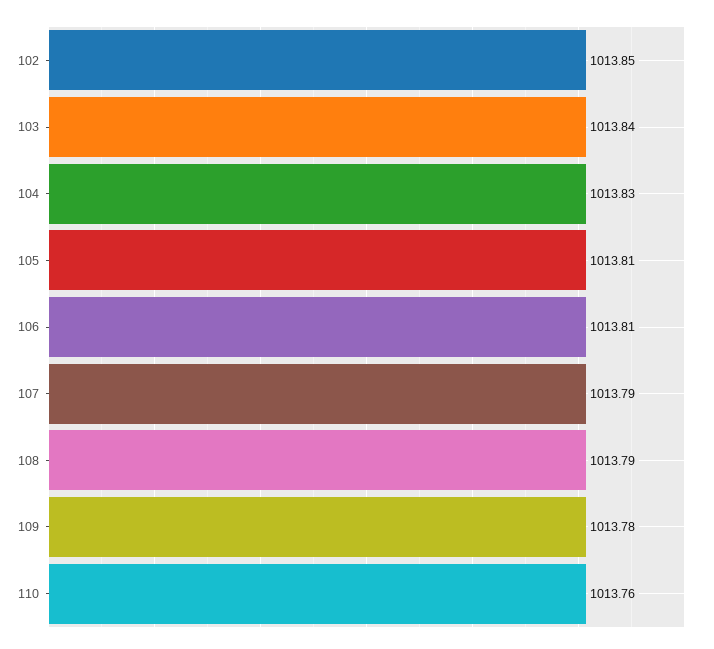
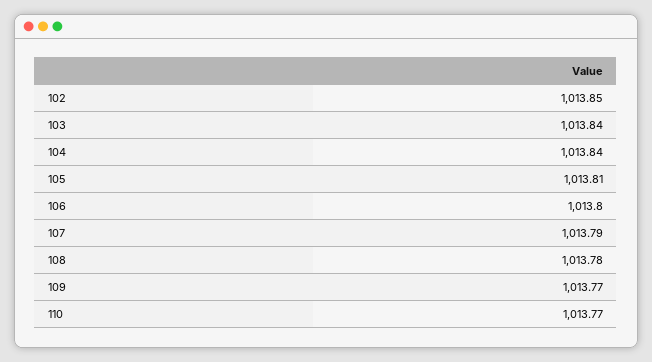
  {
    "102": 1013.85,
    "103": 1013.84,
-   "104": 1013.83,
+   "104": 1013.84,
    "105": 1013.81,
-   "106": 1013.81,
+   "106": 1013.8,
    "107": 1013.79,
-   "108": 1013.79,
+   "108": 1013.78,
-   "109": 1013.78,
+   "109": 1013.77,
-   "110": 1013.76
+   "110": 1013.77
  }

